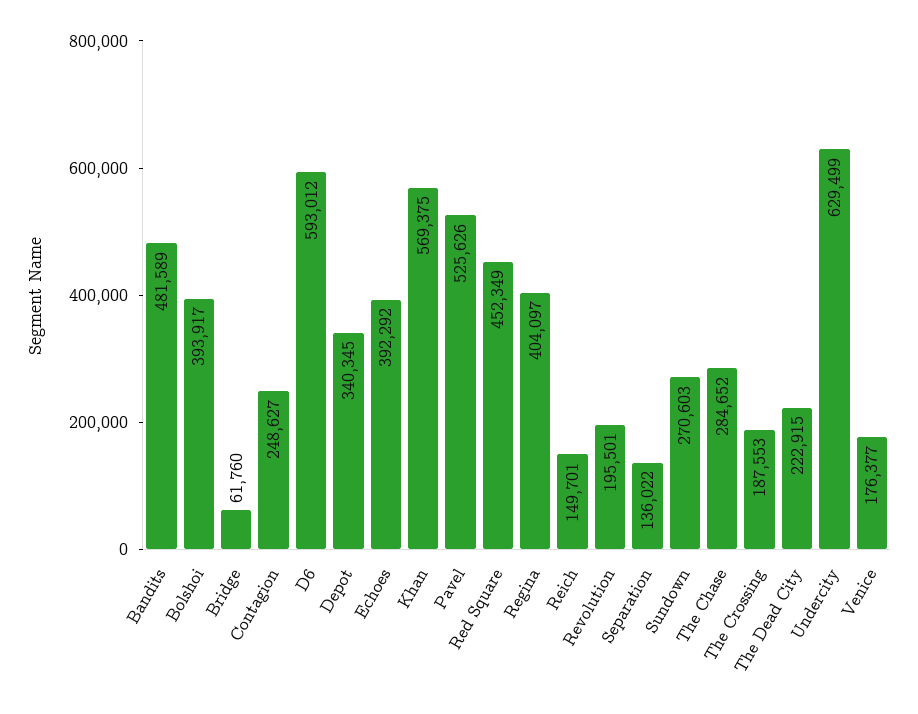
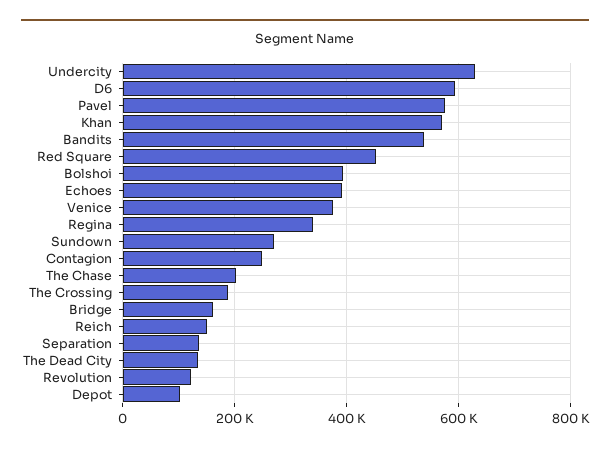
  {
-   "Bandits": 481589,
+   "Bandits": 540000,
    "Bolshoi": 393917,
-   "Bridge": 61760,
+   "Bridge": 160000,
    "Contagion": 248627,
    "D6": 593012,
-   "Depot": 340345,
+   "Depot": 100000,
    "Echoes": 392292,
    "Khan": 569375,
-   "Pavel": 525626,
+   "Pavel": 580000,
    "Red Square": 452349,
-   "Regina": 404097,
+   "Regina": 340000,
    "Reich": 149701,
-   "Revolution": 195501,
+   "Revolution": 120000,
    "Separation": 136022,
    "Sundown": 270603,
-   "The Chase": 284652,
+   "The Chase": 200000,
    "The Crossing": 187553,
-   "The Dead City": 222915,
+   "The Dead City": 140000,
    "Undercity": 629499,
-   "Venice": 176377
+   "Venice": 380000
  }

